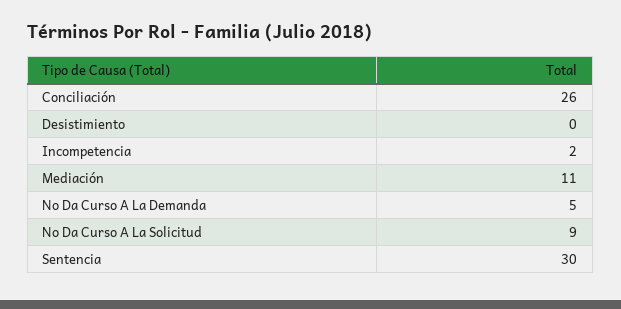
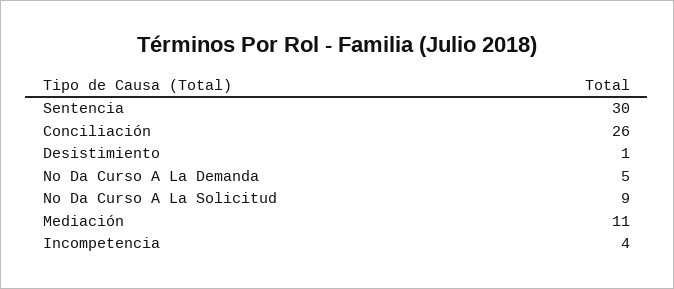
  {
    "Conciliación": 26,
-   "Desistimiento": 0,
+   "Desistimiento": 1,
-   "Incompetencia": 2,
+   "Incompetencia": 4,
    "Mediación": 11,
    "No Da Curso A La Demanda": 5,
    "No Da Curso A La Solicitud": 9,
    "Sentencia": 30
  }

